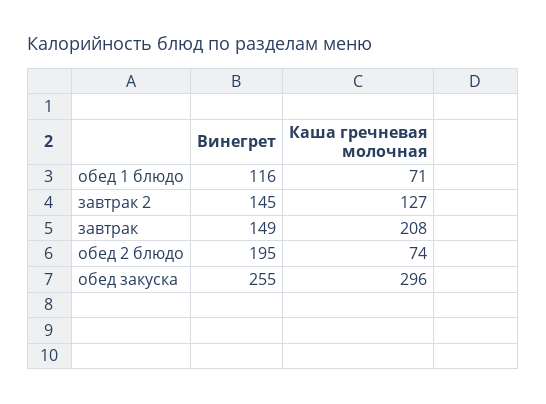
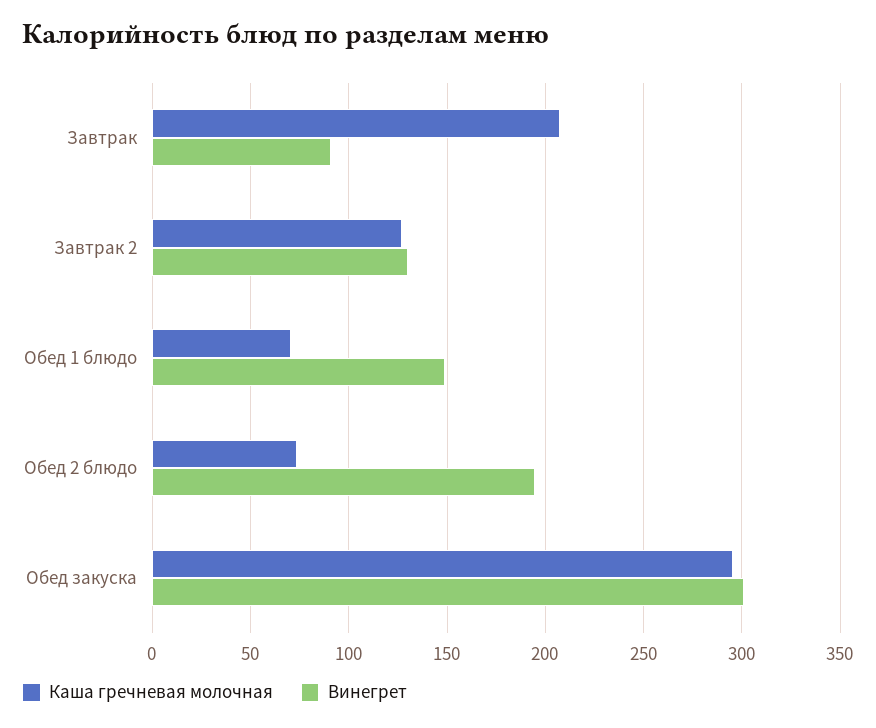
  {
    "Винегрет": {
-     "обед 1 блюдо": 116,
+     "обед 1 блюдо": 150,
-     "завтрак 2": 145,
+     "завтрак 2": 130,
-     "завтрак": 149,
+     "завтрак": 90,
      "обед 2 блюдо": 195,
-     "обед закуска": 255
+     "обед закуска": 300
    },
    "Каша гречневая молочная": {
      "обед 1 блюдо": 71,
      "завтрак 2": 127,
      "завтрак": 208,
      "обед 2 блюдо": 74,
      "обед закуска": 296
    }
  }

